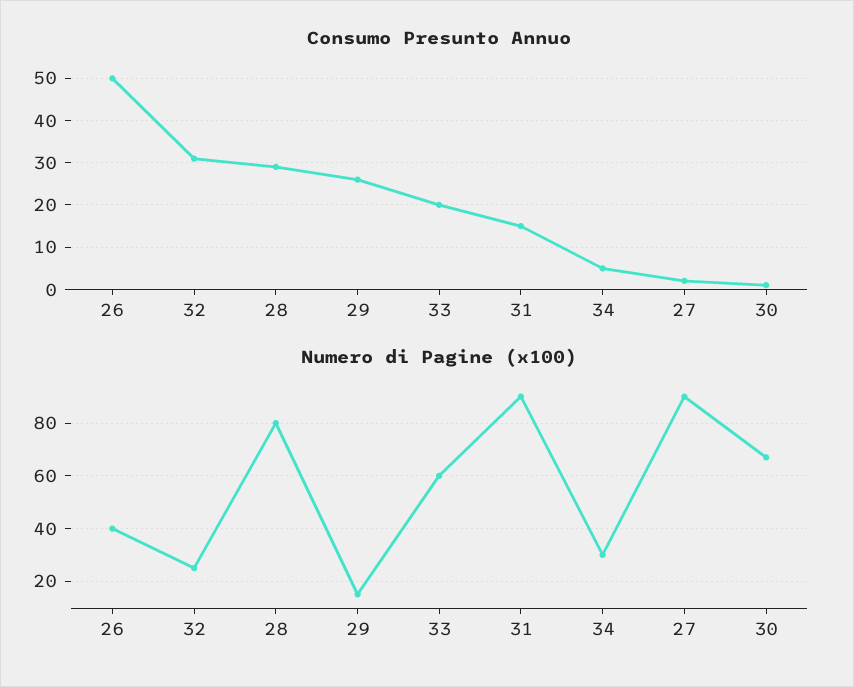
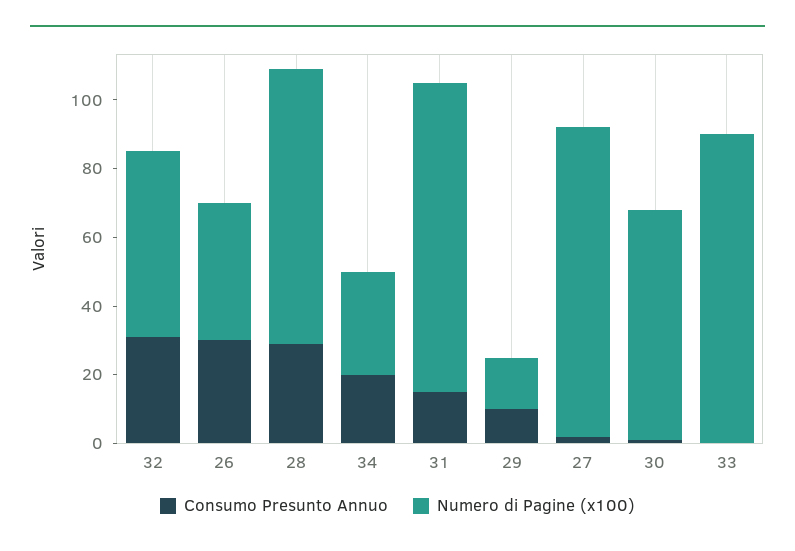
  {
    "Consumo Presunto Annuo": {
-     "26": 50,
+     "26": 30,
      "32": 30,
      "28": 30,
-     "29": 25,
+     "29": 10,
-     "33": 20,
+     "33": 0,
      "31": 15,
-     "34": 5,
+     "34": 20,
      "27": 0,
      "30": 0
    },
    "Numero di Pagine (x100)": {
      "26": 40,
-     "32": 25,
+     "32": 55,
      "28": 80,
      "29": 15,
-     "33": 60,
+     "33": 90,
      "31": 90,
      "34": 30,
      "27": 90,
      "30": 65
    }
  }

